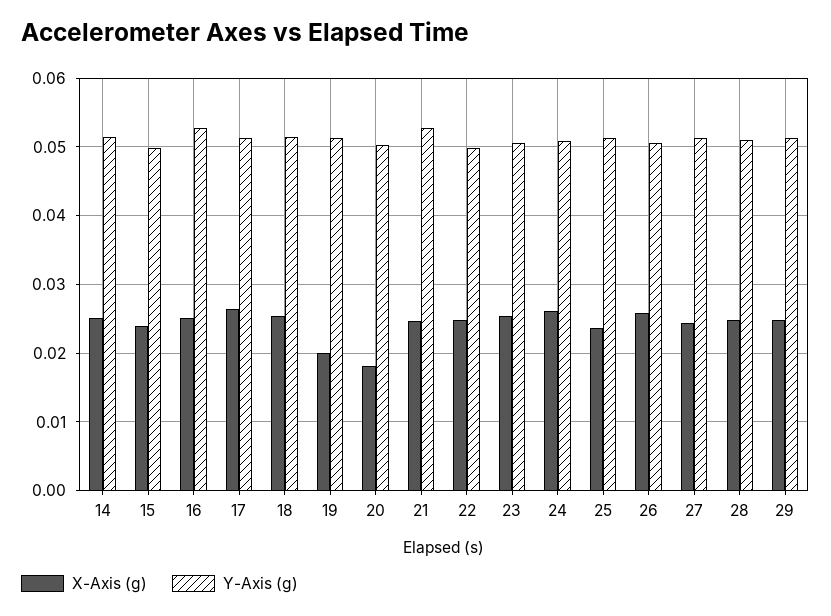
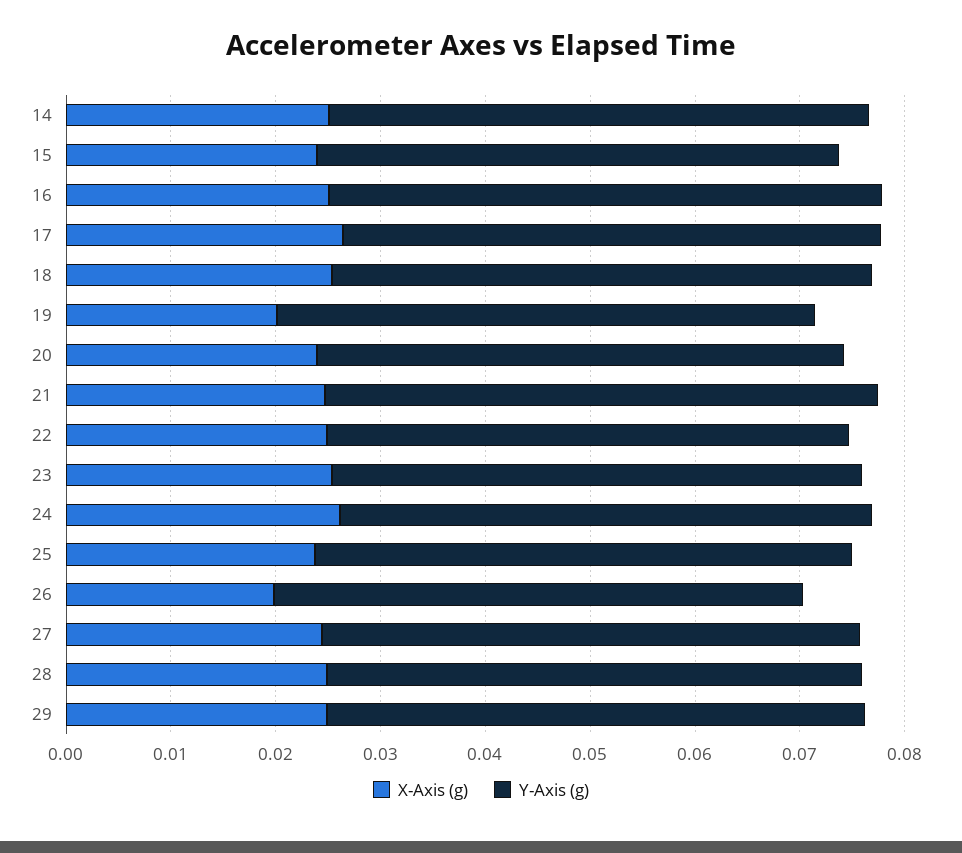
  {
    "X-Axis (g)": {
      "14": 0.025,
      "15": 0.024,
      "16": 0.025,
      "17": 0.026,
      "18": 0.025,
      "19": 0.02,
-     "20": 0.018,
+     "20": 0.024,
      "21": 0.025,
      "22": 0.025,
      "23": 0.025,
      "24": 0.026,
      "25": 0.024,
-     "26": 0.026,
+     "26": 0.02,
      "27": 0.024,
      "28": 0.025,
      "29": 0.025
    },
    "Y-Axis (g)": {
      "14": 0.052,
      "15": 0.05,
      "16": 0.053,
      "17": 0.051,
      "18": 0.052,
      "19": 0.051,
      "20": 0.05,
      "21": 0.053,
      "22": 0.05,
      "23": 0.051,
      "24": 0.051,
      "25": 0.051,
      "26": 0.051,
      "27": 0.051,
      "28": 0.051,
      "29": 0.051
    }
  }

